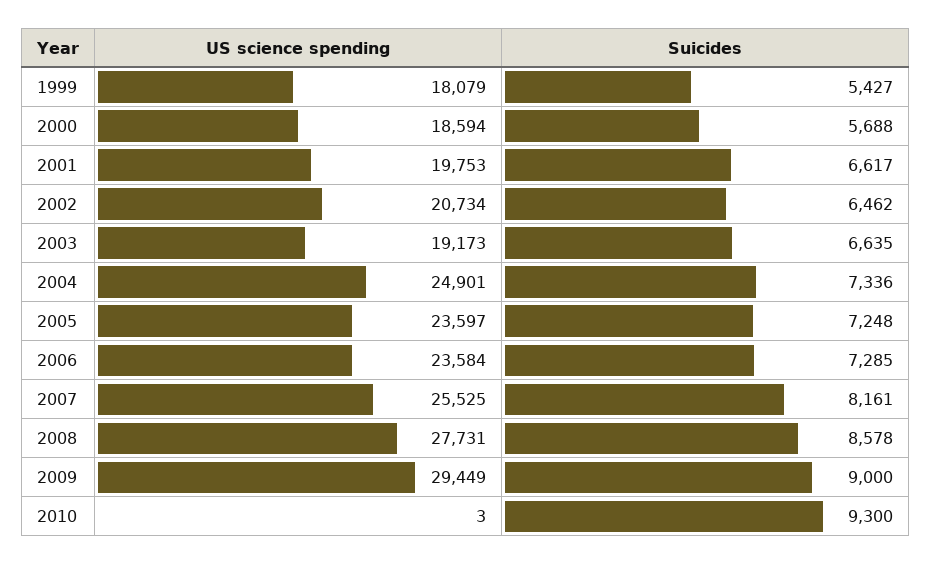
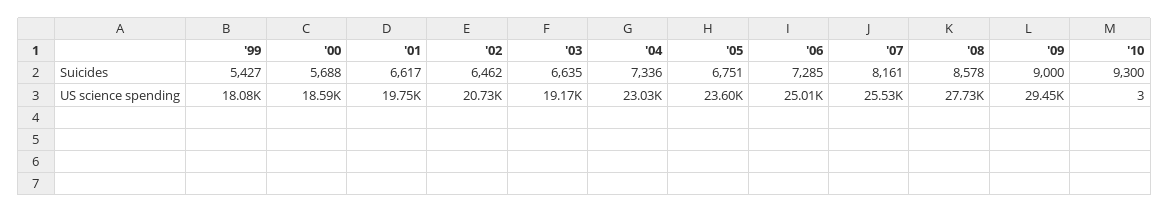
  {
    "US science spending": {
      "1999": 18079,
      "2000": 18594,
      "2001": 19753,
      "2002": 20734,
      "2003": 19173,
-     "2004": 24901,
+     "2004": 23030,
      "2005": 23597,
-     "2006": 23584,
+     "2006": 25010,
      "2007": 25525,
      "2008": 27731,
      "2009": 29449,
      "2010": 3
    },
    "Suicides": {
      "1999": 5427,
      "2000": 5688,
      "2001": 6617,
      "2002": 6462,
      "2003": 6635,
      "2004": 7336,
-     "2005": 7248,
+     "2005": 6751,
      "2006": 7285,
      "2007": 8161,
      "2008": 8578,
      "2009": 9000,
      "2010": 9300
    }
  }

